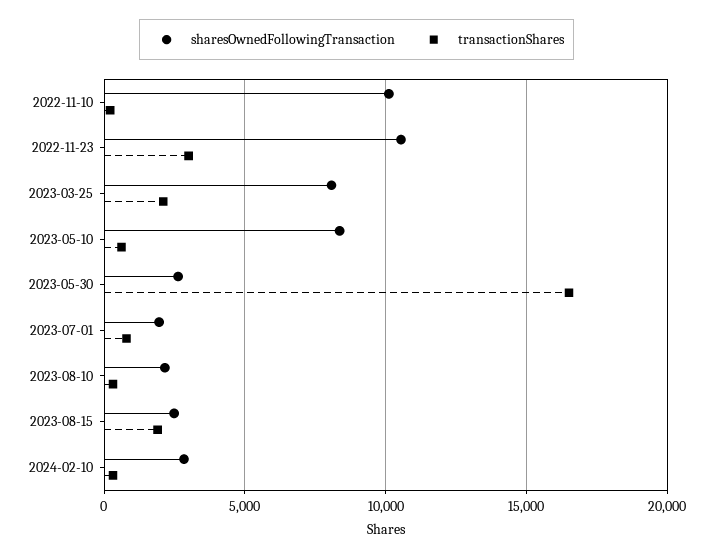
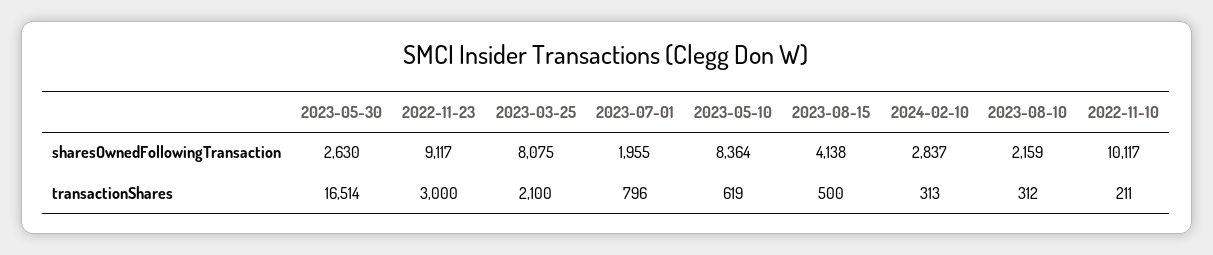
  {
    "sharesOwnedFollowingTransaction": {
      "2022-11-10": 10117,
-     "2022-11-23": 10500,
+     "2022-11-23": 9117,
      "2023-03-25": 8075,
      "2023-05-10": 8364,
      "2023-05-30": 2630,
      "2023-07-01": 1955,
      "2023-08-10": 2159,
-     "2023-08-15": 2500,
+     "2023-08-15": 4138,
      "2024-02-10": 2837
    },
    "transactionShares": {
      "2022-11-10": 211,
      "2022-11-23": 3000,
      "2023-03-25": 2100,
      "2023-05-10": 619,
      "2023-05-30": 16514,
      "2023-07-01": 796,
      "2023-08-10": 312,
-     "2023-08-15": 2000,
+     "2023-08-15": 500,
      "2024-02-10": 313
    }
  }

